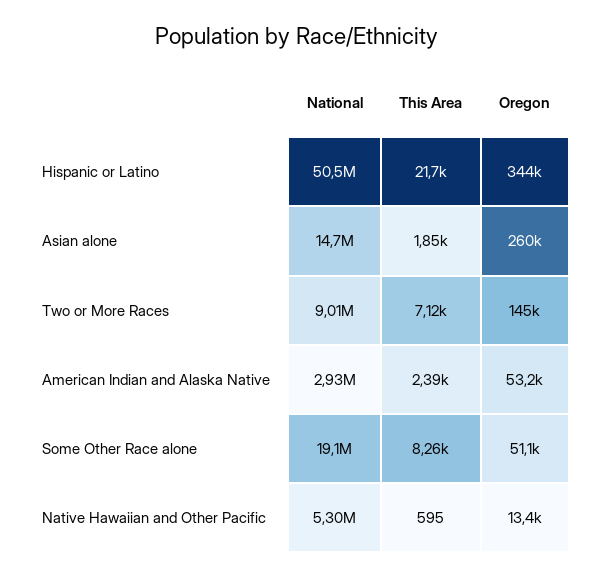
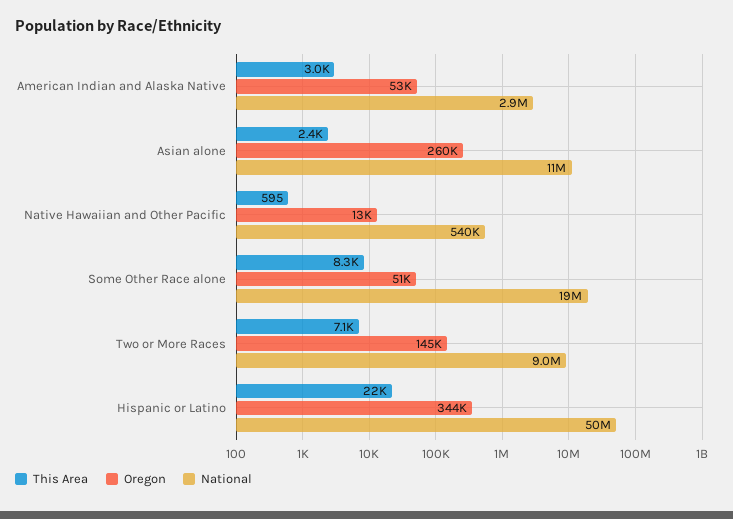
  {
    "National": {
      "Hispanic or Latino": 50500000,
-     "Asian alone": 14700000,
+     "Asian alone": 11000000,
      "Two or More Races": 9010000,
      "American Indian and Alaska Native": 2930000,
      "Some Other Race alone": 19100000,
-     "Native Hawaiian and Other Pacific": 5300000
+     "Native Hawaiian and Other Pacific": 540000
    },
    "This Area": {
      "Hispanic or Latino": 21700,
-     "Asian alone": 1850,
+     "Asian alone": 2400,
      "Two or More Races": 7120,
-     "American Indian and Alaska Native": 2390,
+     "American Indian and Alaska Native": 3000,
      "Some Other Race alone": 8260,
      "Native Hawaiian and Other Pacific": 595
    },
    "Oregon": {
      "Hispanic or Latino": 344000,
      "Asian alone": 260000,
      "Two or More Races": 145000,
      "American Indian and Alaska Native": 53200,
      "Some Other Race alone": 51100,
      "Native Hawaiian and Other Pacific": 13400
    }
  }

